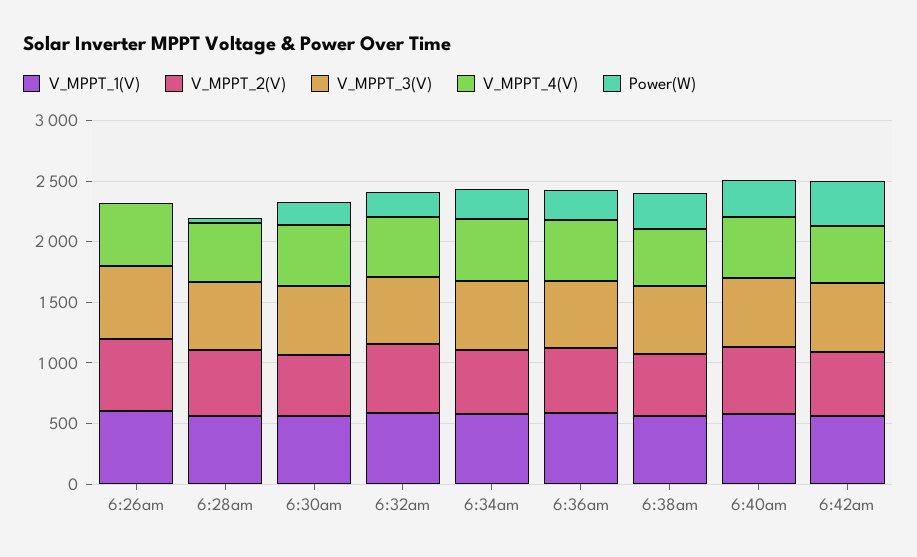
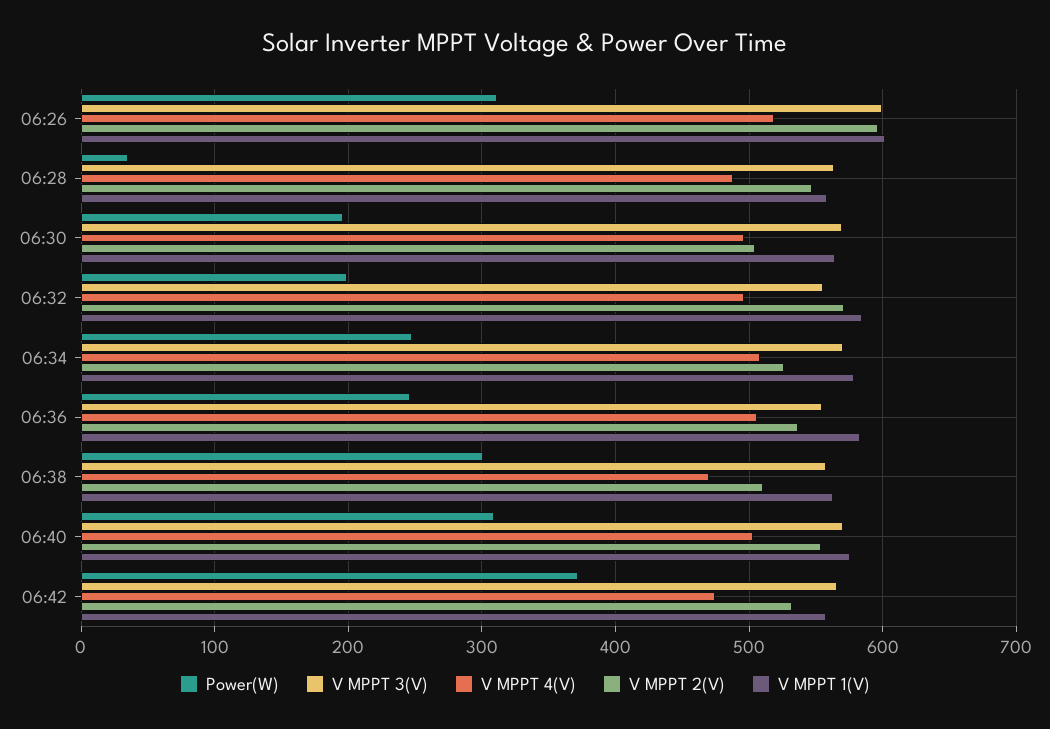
  {
    "V_MPPT_1(V)": {
      "6:26am": 600,
      "6:28am": 560,
      "6:30am": 560,
      "6:32am": 580,
      "6:34am": 580,
      "6:36am": 580,
      "6:38am": 560,
      "6:40am": 580,
      "6:42am": 560
    },
    "V_MPPT_2(V)": {
      "6:26am": 600,
      "6:28am": 550,
      "6:30am": 500,
      "6:32am": 570,
      "6:34am": 530,
      "6:36am": 540,
      "6:38am": 510,
      "6:40am": 550,
      "6:42am": 530
    },
    "V_MPPT_3(V)": {
      "6:26am": 600,
      "6:28am": 560,
      "6:30am": 570,
      "6:32am": 560,
      "6:34am": 570,
      "6:36am": 550,
      "6:38am": 560,
      "6:40am": 570,
      "6:42am": 570
    },
    "V_MPPT_4(V)": {
      "6:26am": 520,
      "6:28am": 490,
      "6:30am": 500,
      "6:32am": 500,
      "6:34am": 510,
      "6:36am": 510,
      "6:38am": 470,
      "6:40am": 500,
      "6:42am": 470
    },
    "Power(W)": {
-     "6:26am": 0,
+     "6:26am": 310,
      "6:28am": 40,
      "6:30am": 200,
      "6:32am": 200,
      "6:34am": 250,
      "6:36am": 250,
      "6:38am": 300,
      "6:40am": 310,
      "6:42am": 370
    }
  }

